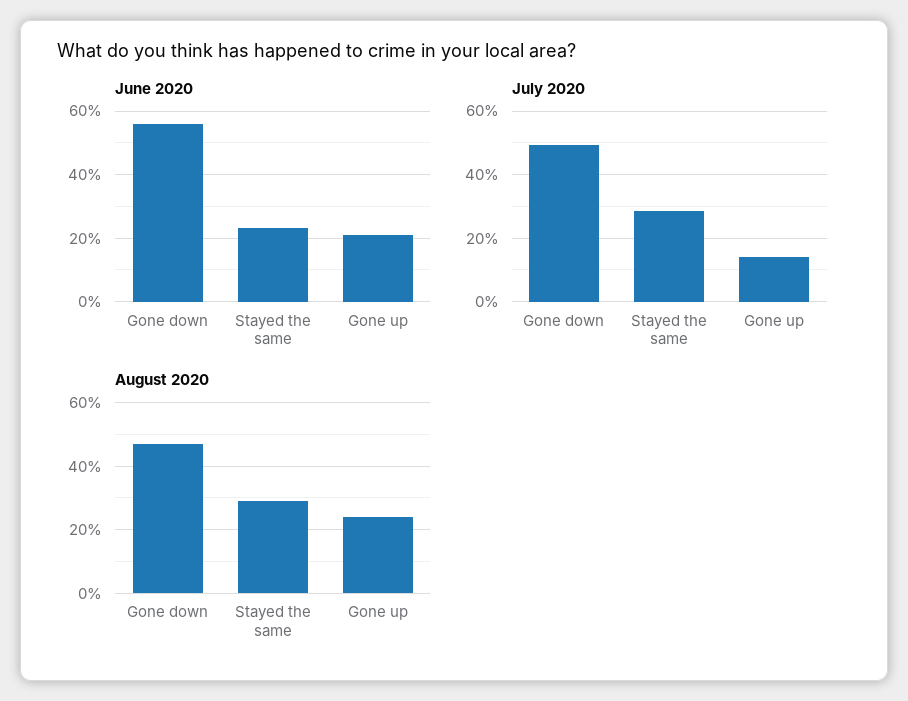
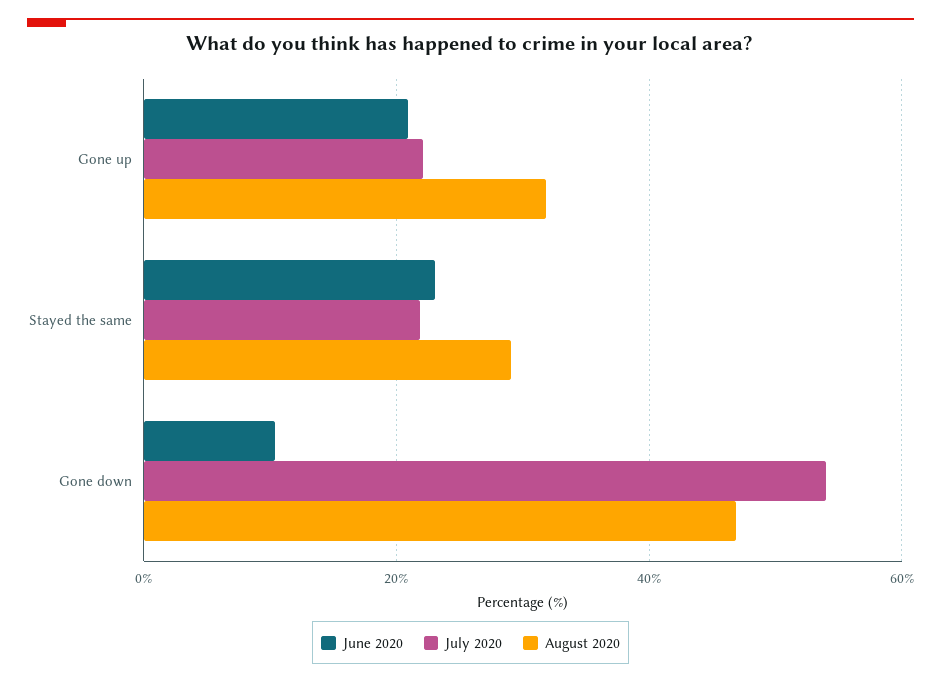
  {
    "June 2020": {
-     "Gone down": 56,
+     "Gone down": 10,
      "Stayed the same": 24,
      "Gone up": 20
    },
    "July 2020": {
-     "Gone down": 50,
+     "Gone down": 54,
-     "Stayed the same": 28,
+     "Stayed the same": 22,
-     "Gone up": 14
+     "Gone up": 22
    },
    "August 2020": {
      "Gone down": 46,
      "Stayed the same": 30,
-     "Gone up": 24
+     "Gone up": 32
    }
  }

